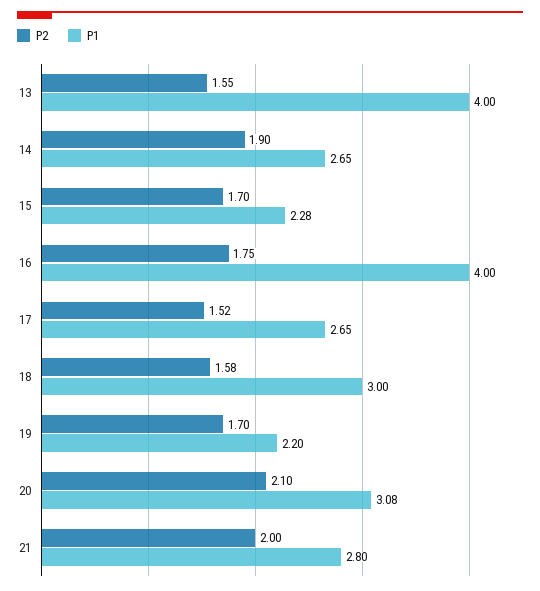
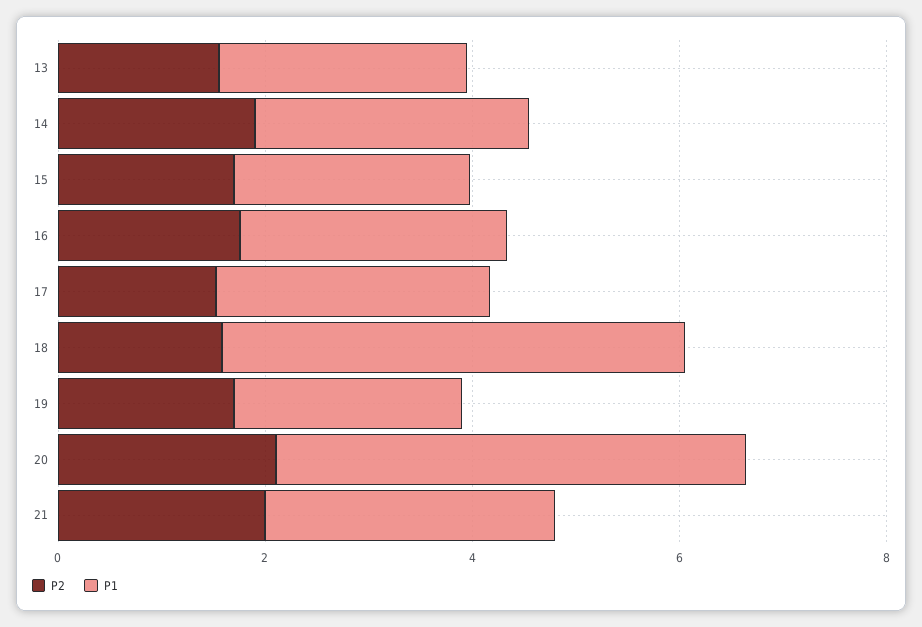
  {
    "P2": {
      "13": 1.55,
      "14": 1.9,
      "15": 1.7,
      "16": 1.75,
      "17": 1.52,
      "18": 1.58,
      "19": 1.7,
      "20": 2.1,
      "21": 2
    },
    "P1": {
-     "13": 4,
+     "13": 2.5,
      "14": 2.65,
      "15": 2.28,
-     "16": 4,
+     "16": 2.5,
      "17": 2.65,
-     "18": 3,
+     "18": 4.5,
      "19": 2.2,
-     "20": 3.08,
+     "20": 4.5,
      "21": 2.8
    }
  }

